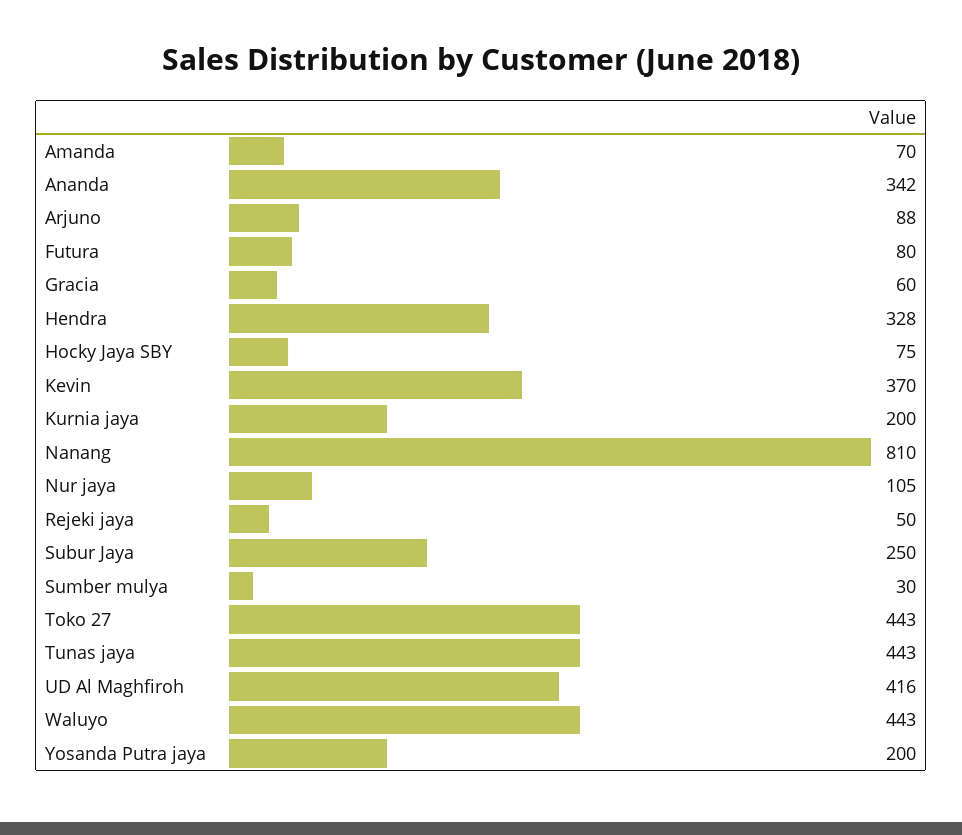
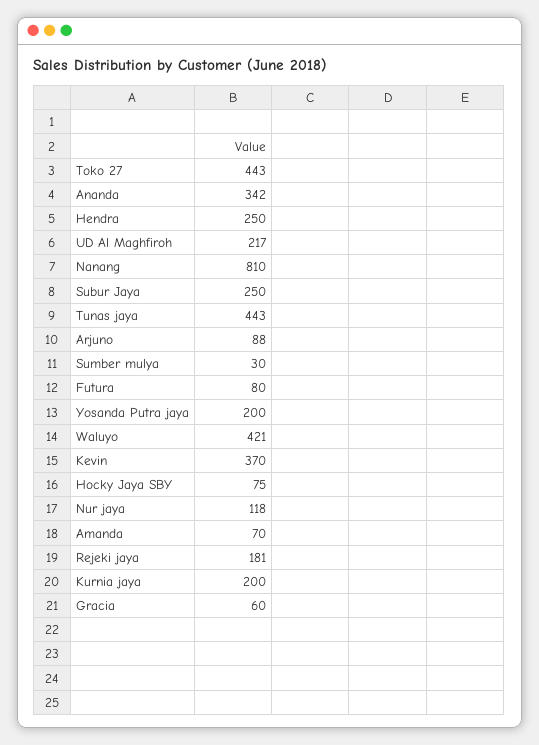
  {
    "Amanda": 70,
    "Ananda": 342,
    "Arjuno": 88,
    "Futura": 80,
    "Gracia": 60,
-   "Hendra": 328,
+   "Hendra": 250,
    "Hocky Jaya SBY": 75,
    "Kevin": 370,
    "Kurnia jaya": 200,
    "Nanang": 810,
-   "Nur jaya": 105,
+   "Nur jaya": 118,
-   "Rejeki jaya": 50,
+   "Rejeki jaya": 181,
    "Subur Jaya": 250,
    "Sumber mulya": 30,
    "Toko 27": 443,
    "Tunas jaya": 443,
-   "UD Al Maghfiroh": 416,
+   "UD Al Maghfiroh": 217,
-   "Waluyo": 443,
+   "Waluyo": 421,
    "Yosanda Putra jaya": 200
  }

